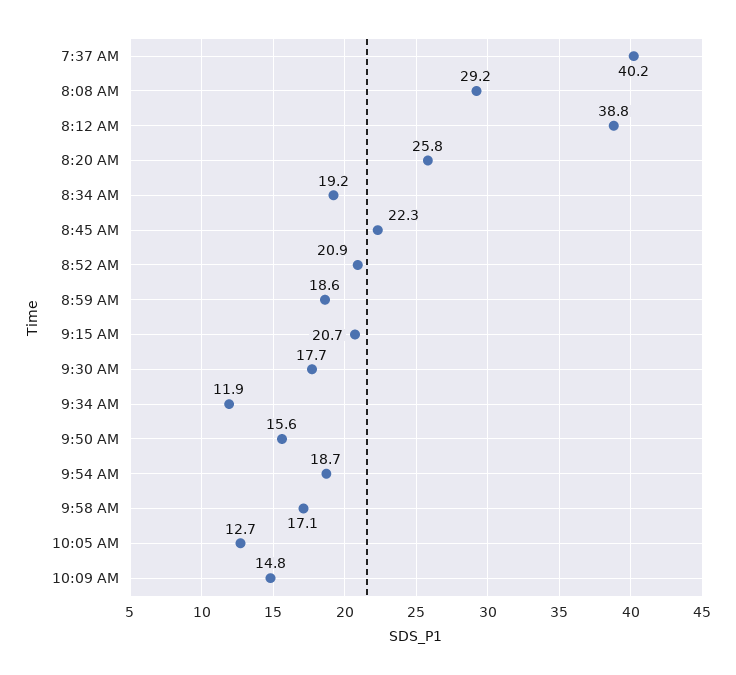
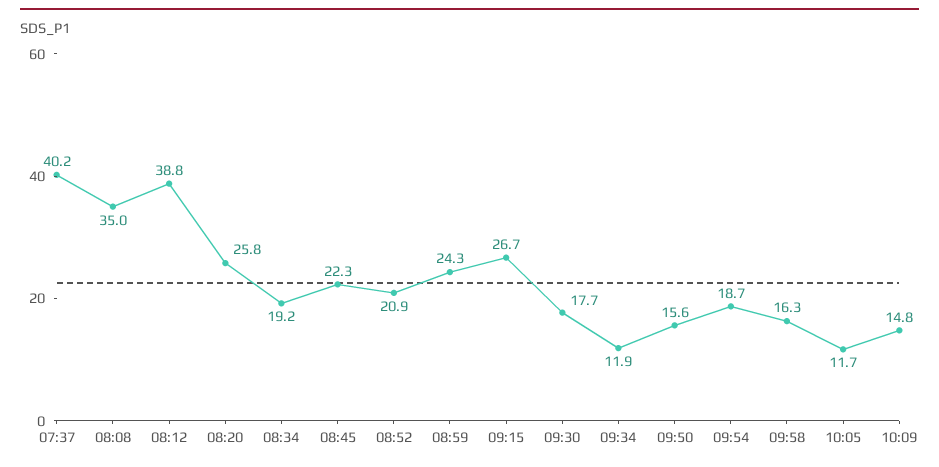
  {
    "7:37 AM": 40.2,
-   "8:08 AM": 29.2,
+   "8:08 AM": 35,
    "8:12 AM": 38.8,
    "8:20 AM": 25.8,
    "8:34 AM": 19.2,
    "8:45 AM": 22.3,
    "8:52 AM": 20.9,
-   "8:59 AM": 18.6,
+   "8:59 AM": 24.3,
-   "9:15 AM": 20.7,
+   "9:15 AM": 26.7,
    "9:30 AM": 17.7,
    "9:34 AM": 11.9,
    "9:50 AM": 15.6,
    "9:54 AM": 18.7,
-   "9:58 AM": 17.1,
+   "9:58 AM": 16.3,
-   "10:05 AM": 12.7,
+   "10:05 AM": 11.7,
    "10:09 AM": 14.8
  }

